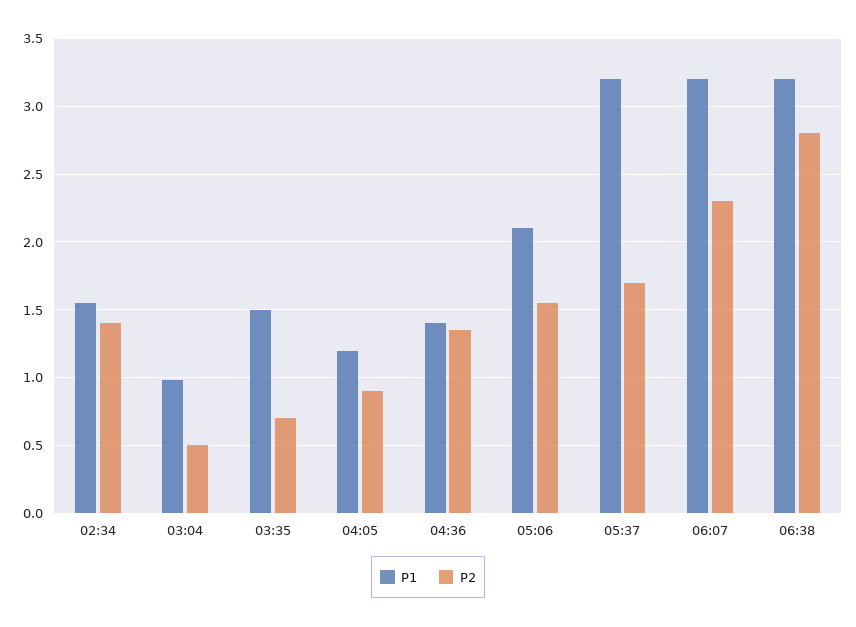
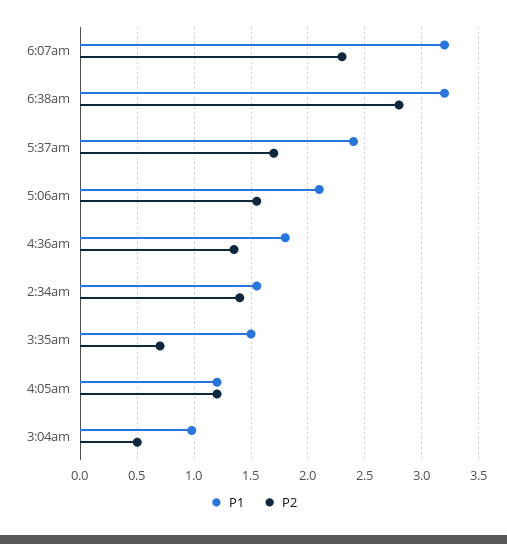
  {
    "P1": {
      "02:34": 1.55,
      "03:04": 1,
      "03:35": 1.5,
      "04:05": 1.2,
-     "04:36": 1.4,
+     "04:36": 1.8,
      "05:06": 2.1,
-     "05:37": 3.2,
+     "05:37": 2.4,
      "06:07": 3.2,
      "06:38": 3.2
    },
    "P2": {
      "02:34": 1.4,
      "03:04": 0.5,
      "03:35": 0.7,
-     "04:05": 0.9,
+     "04:05": 1.2,
      "04:36": 1.35,
      "05:06": 1.55,
      "05:37": 1.7,
      "06:07": 2.3,
      "06:38": 2.8
    }
  }

